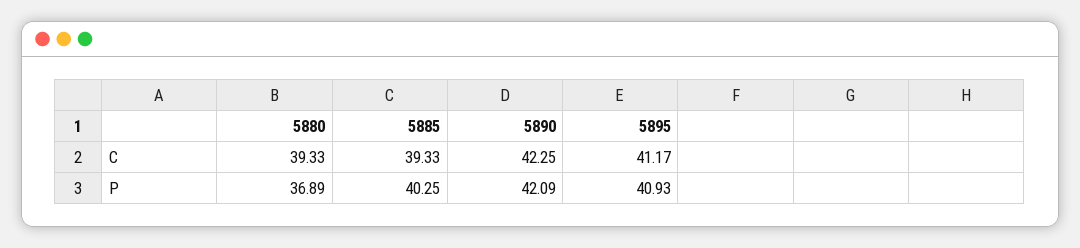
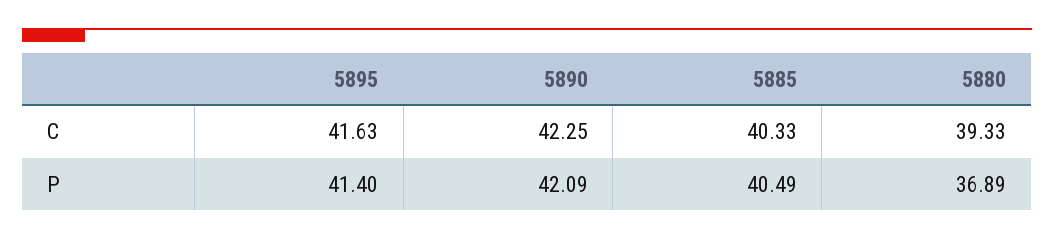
  {
    "5880": {
      "C": 39.33,
      "P": 36.89
    },
    "5885": {
-     "C": 39.33,
+     "C": 40.33,
-     "P": 40.25
+     "P": 40.49
    },
    "5890": {
      "C": 42.25,
      "P": 42.09
    },
    "5895": {
-     "C": 41.17,
+     "C": 41.63,
-     "P": 40.93
+     "P": 41.4
    }
  }

